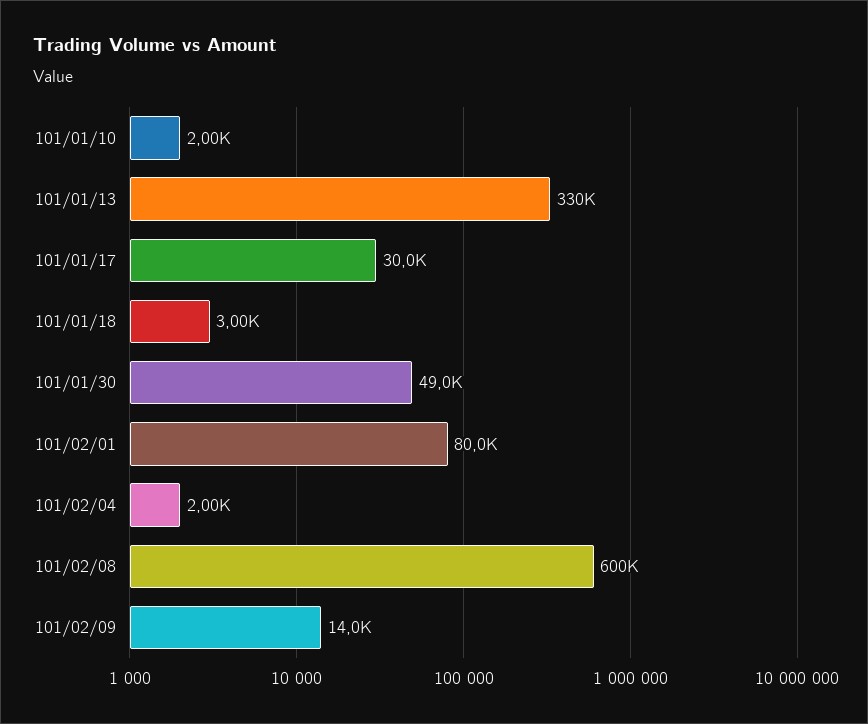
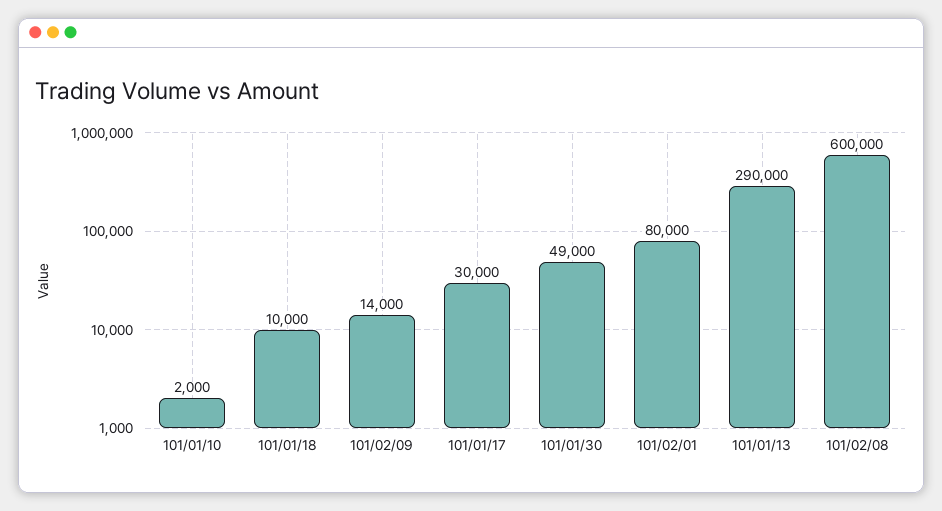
  {
    "101/01/10": 2000,
-   "101/01/13": 330000,
+   "101/01/13": 290000,
    "101/01/17": 30000,
-   "101/01/18": 3000,
+   "101/01/18": 10000,
    "101/01/30": 49000,
    "101/02/01": 80000,
-   "101/02/04": 2000,
    "101/02/08": 600000,
    "101/02/09": 14000
  }

